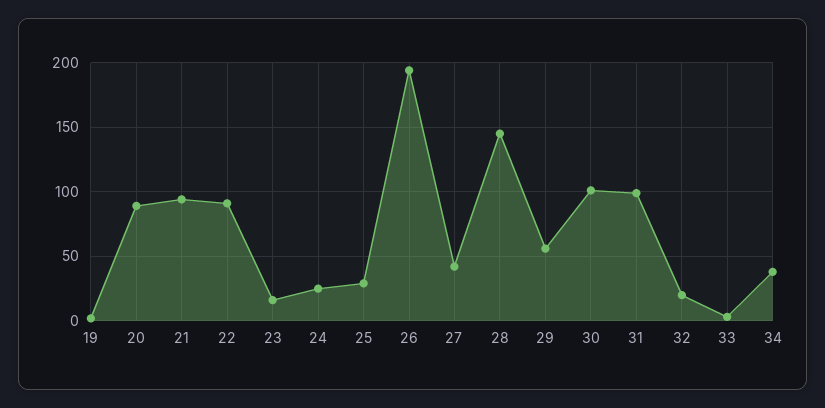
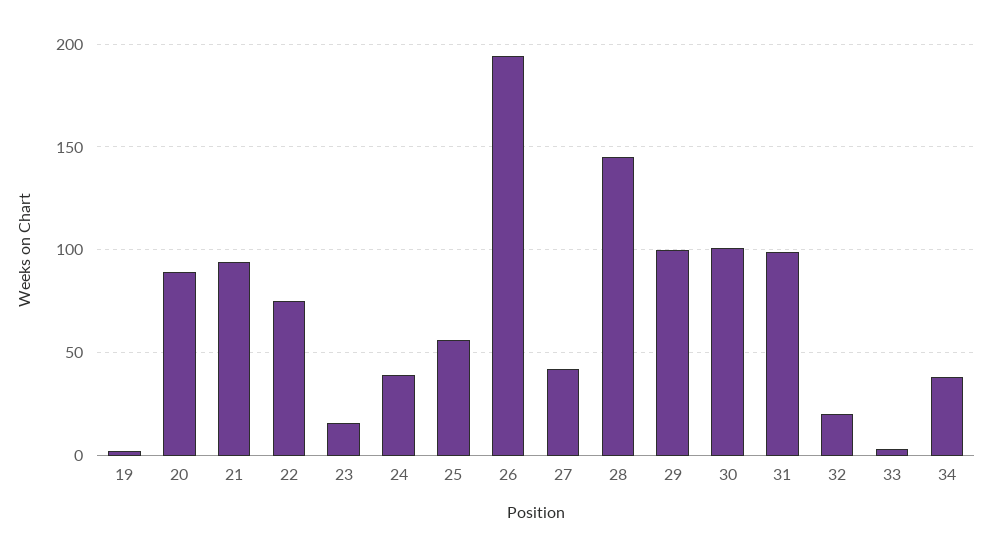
  {
    "19": 0,
    "20": 90,
    "21": 95,
-   "22": 90,
+   "22": 75,
    "23": 15,
-   "24": 25,
+   "24": 40,
-   "25": 30,
+   "25": 55,
    "26": 195,
    "27": 40,
    "28": 145,
-   "29": 55,
+   "29": 100,
    "30": 100,
    "31": 100,
    "32": 20,
    "33": 5,
    "34": 40
  }

